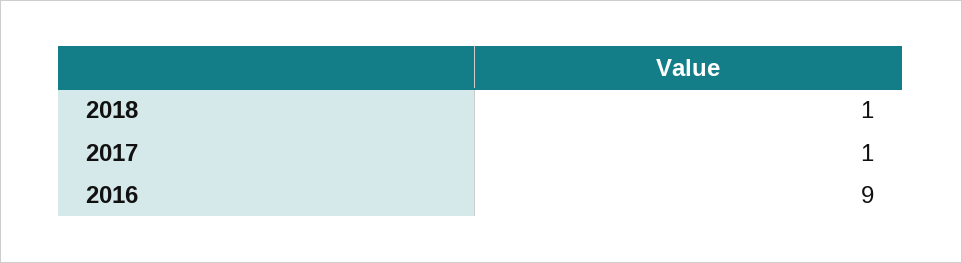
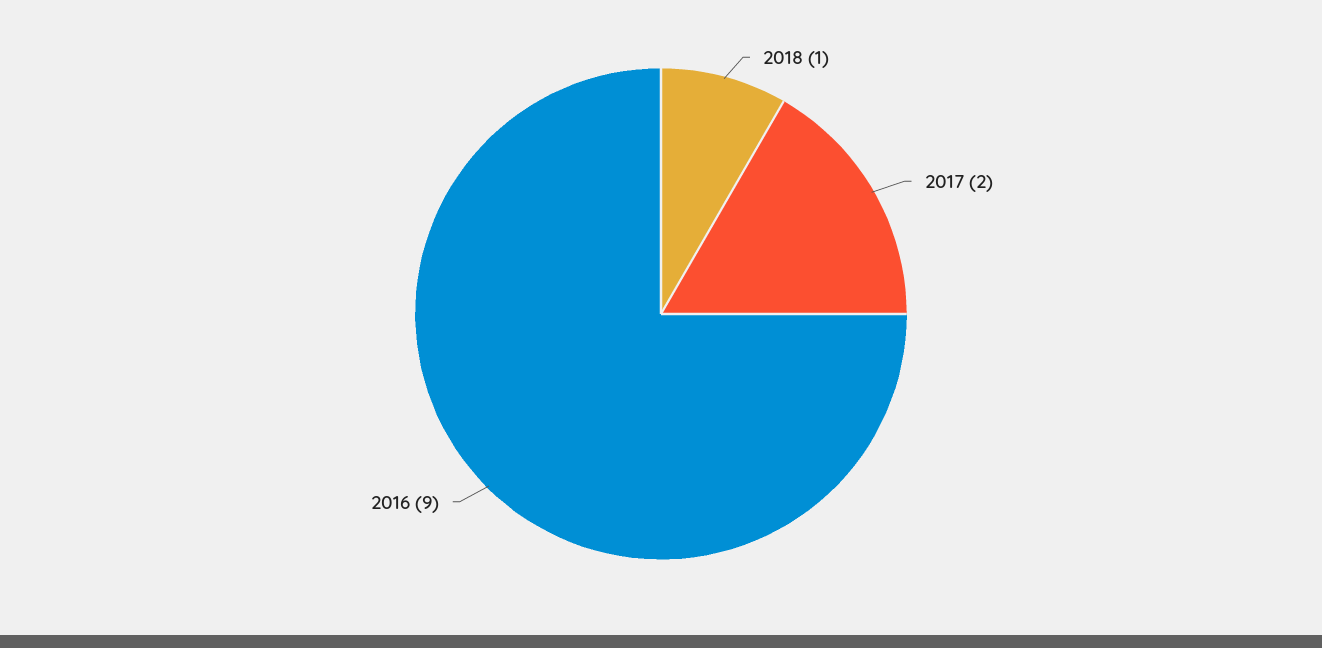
  {
    "2018": 1,
-   "2017": 1,
+   "2017": 2,
    "2016": 9
  }

